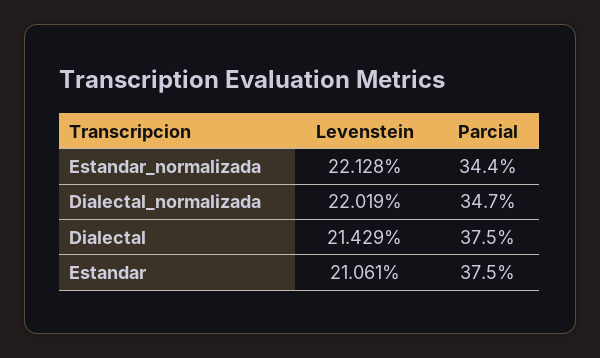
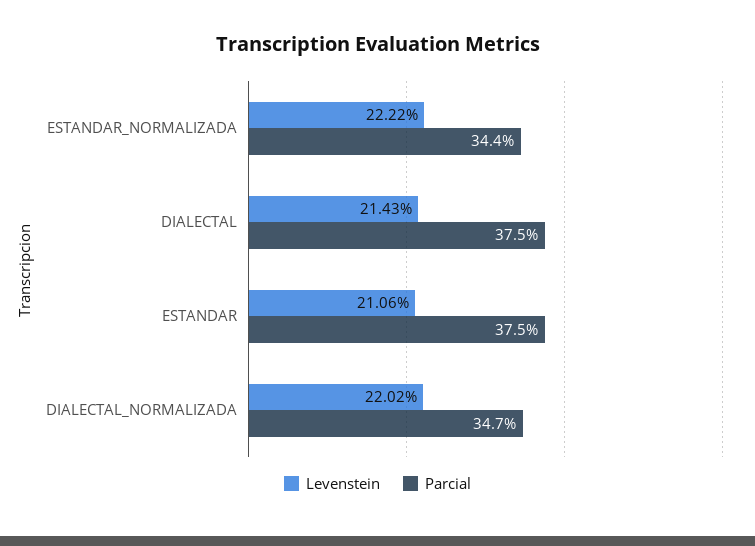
  {
    "Levenstein": {
-     "Estandar_normalizada": 22.128,
+     "Estandar_normalizada": 22.22,
      "Dialectal_normalizada": 22.019,
      "Dialectal": 21.429,
      "Estandar": 21.061
    },
    "Parcial": {
      "Estandar_normalizada": 34.4,
      "Dialectal_normalizada": 34.7,
      "Dialectal": 37.5,
      "Estandar": 37.5
    }
  }

